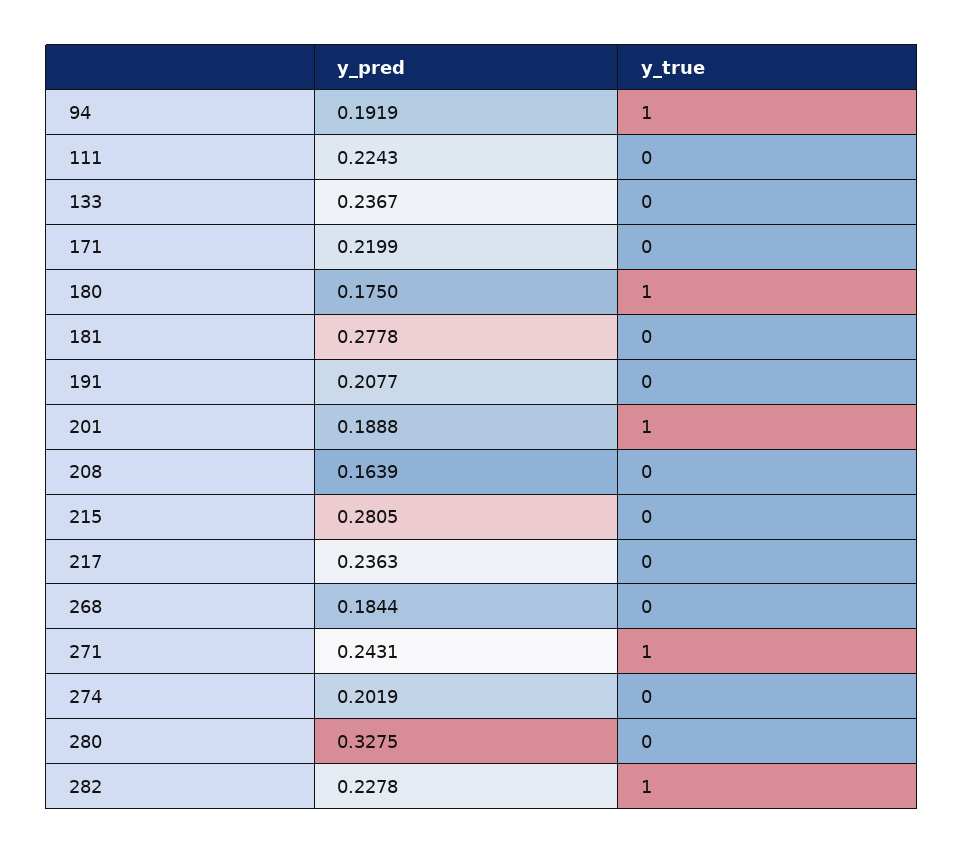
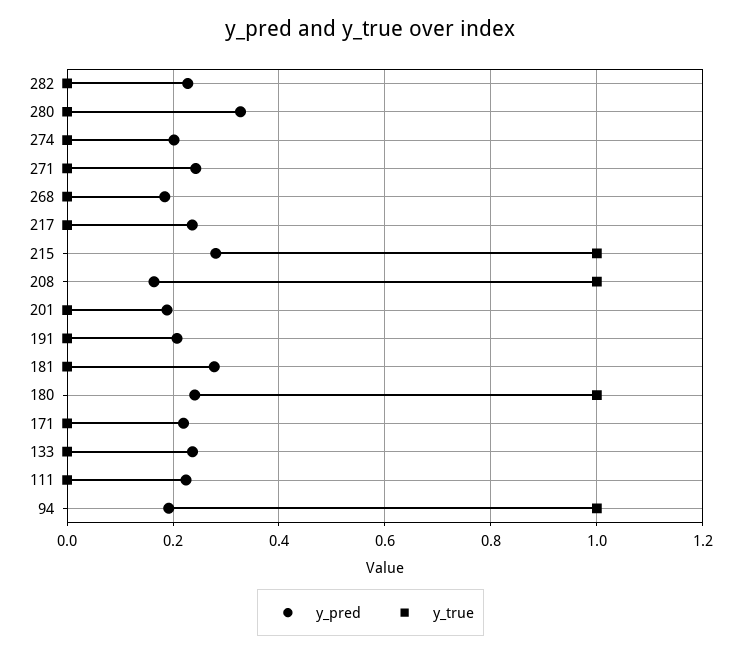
  {
    "y_pred": {
      "94": 0.1919,
      "111": 0.2243,
      "133": 0.2367,
      "171": 0.2199,
-     "180": 0.175,
+     "180": 0.24,
      "181": 0.2778,
      "191": 0.2077,
      "201": 0.1888,
      "208": 0.1639,
      "215": 0.2805,
      "217": 0.2363,
      "268": 0.1844,
      "271": 0.2431,
      "274": 0.2019,
      "280": 0.3275,
      "282": 0.2278
    },
    "y_true": {
      "94": 1,
      "111": 0,
      "133": 0,
      "171": 0,
      "180": 1,
      "181": 0,
      "191": 0,
-     "201": 1,
+     "201": 0,
-     "208": 0,
+     "208": 1,
-     "215": 0,
+     "215": 1,
      "217": 0,
      "268": 0,
-     "271": 1,
+     "271": 0,
      "274": 0,
      "280": 0,
-     "282": 1
+     "282": 0
    }
  }

